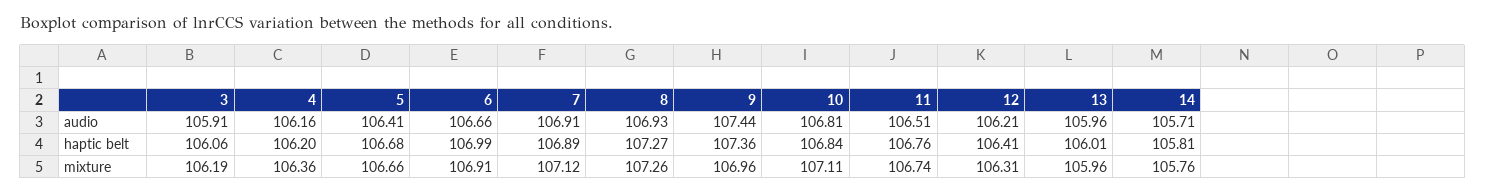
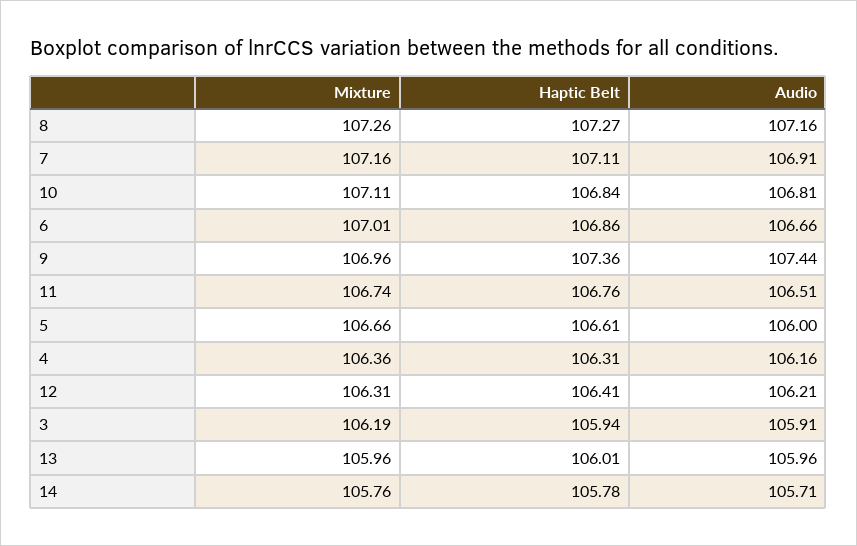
  {
    "3": {
      "audio": 105.91,
-     "haptic belt": 106.06,
+     "haptic belt": 105.94,
      "mixture": 106.19
    },
    "4": {
      "audio": 106.16,
-     "haptic belt": 106.2,
+     "haptic belt": 106.31,
      "mixture": 106.36
    },
    "5": {
-     "audio": 106.41,
+     "audio": 106,
-     "haptic belt": 106.68,
+     "haptic belt": 106.61,
      "mixture": 106.66
    },
    "6": {
      "audio": 106.66,
-     "haptic belt": 106.99,
+     "haptic belt": 106.86,
-     "mixture": 106.91
+     "mixture": 107.01
    },
    "7": {
      "audio": 106.91,
-     "haptic belt": 106.89,
+     "haptic belt": 107.11,
-     "mixture": 107.12
+     "mixture": 107.16
    },
    "8": {
-     "audio": 106.93,
+     "audio": 107.16,
      "haptic belt": 107.27,
      "mixture": 107.26
    },
    "9": {
      "audio": 107.44,
      "haptic belt": 107.36,
      "mixture": 106.96
    },
    "10": {
      "audio": 106.81,
      "haptic belt": 106.84,
      "mixture": 107.11
    },
    "11": {
      "audio": 106.51,
      "haptic belt": 106.76,
      "mixture": 106.74
    },
    "12": {
      "audio": 106.21,
      "haptic belt": 106.41,
      "mixture": 106.31
    },
    "13": {
      "audio": 105.96,
      "haptic belt": 106.01,
      "mixture": 105.96
    },
    "14": {
      "audio": 105.71,
-     "haptic belt": 105.81,
+     "haptic belt": 105.78,
      "mixture": 105.76
    }
  }

